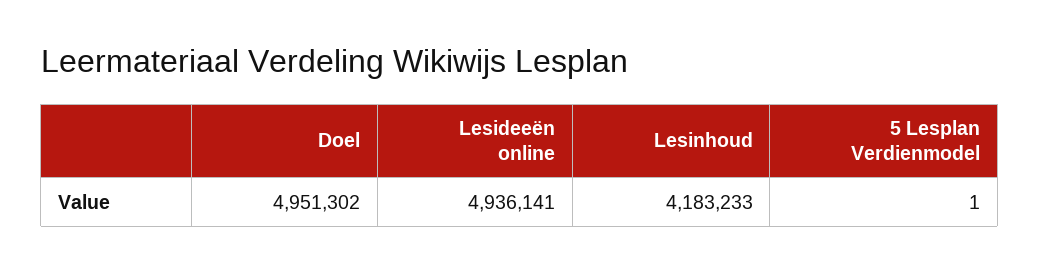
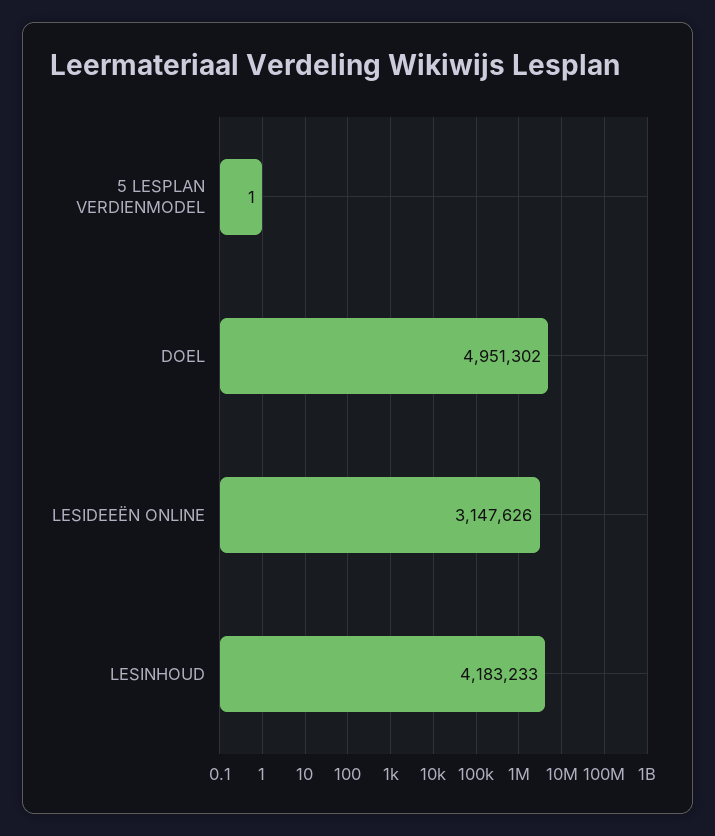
  {
    "Doel": 4951302,
-   "Lesideeën online": 4936141,
+   "Lesideeën online": 3147626,
    "Lesinhoud": 4183233,
    "5 Lesplan Verdienmodel": 1
  }

